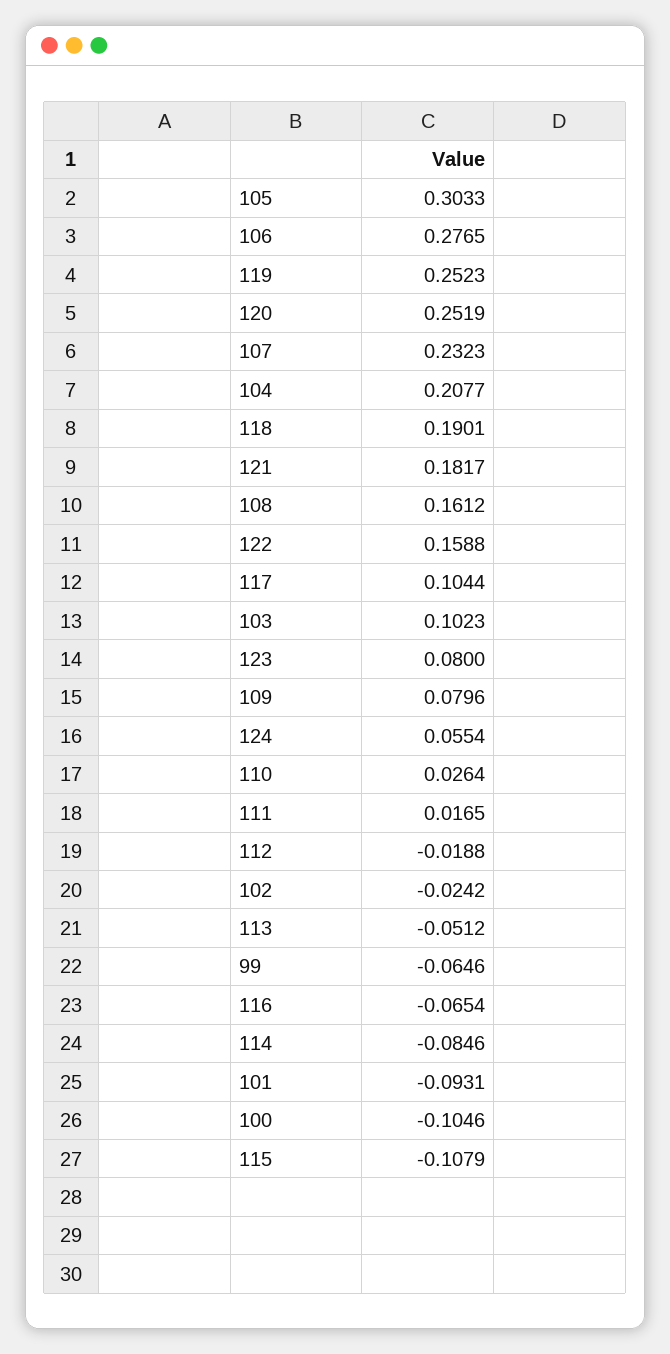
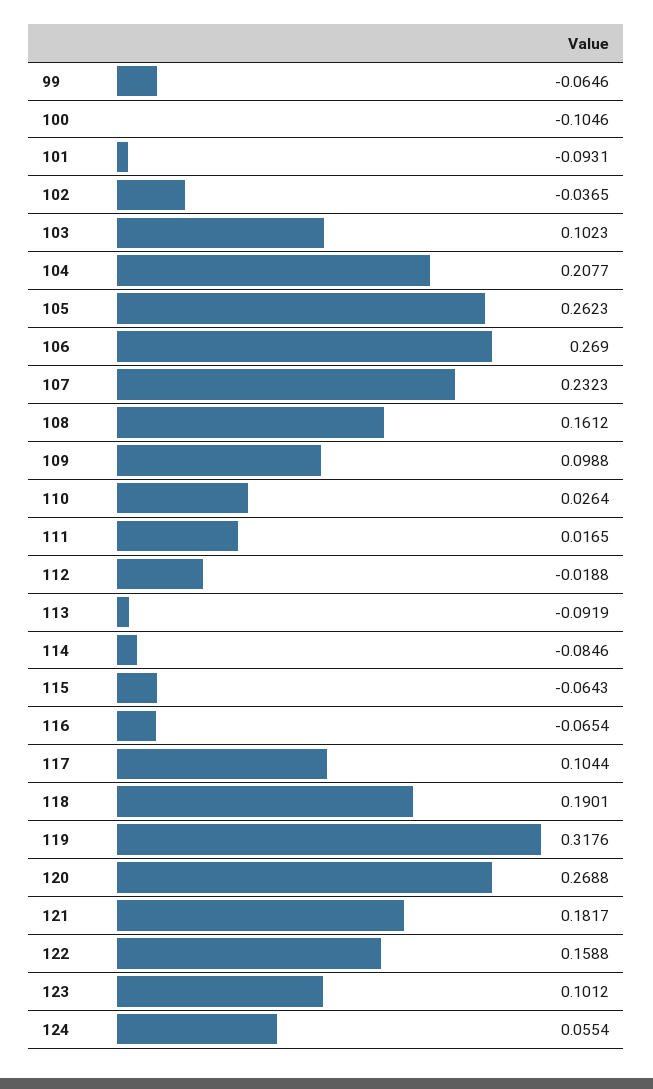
  {
-   "105": 0.3033,
+   "105": 0.2623,
-   "106": 0.2765,
+   "106": 0.269,
-   "119": 0.2523,
+   "119": 0.3176,
-   "120": 0.2519,
+   "120": 0.2688,
    "107": 0.2323,
    "104": 0.2077,
    "118": 0.1901,
    "121": 0.1817,
    "108": 0.1612,
    "122": 0.1588,
    "117": 0.1044,
    "103": 0.1023,
-   "123": 0.08,
+   "123": 0.1012,
-   "109": 0.0796,
+   "109": 0.0988,
    "124": 0.0554,
    "110": 0.0264,
    "111": 0.0165,
    "112": -0.0188,
-   "102": -0.0242,
+   "102": -0.0365,
-   "113": -0.0512,
+   "113": -0.0919,
    "99": -0.0646,
    "116": -0.0654,
    "114": -0.0846,
    "101": -0.0931,
    "100": -0.1046,
-   "115": -0.1079
+   "115": -0.0643
  }

